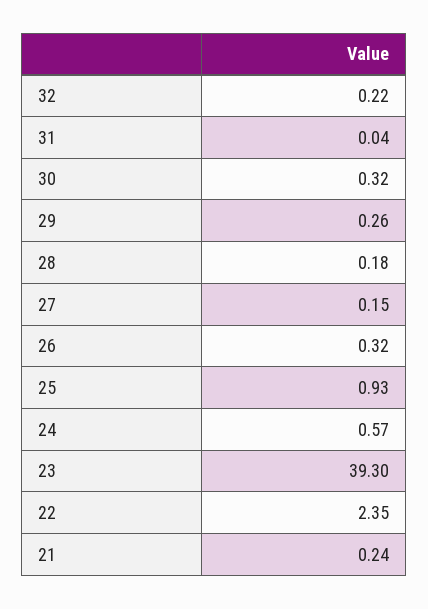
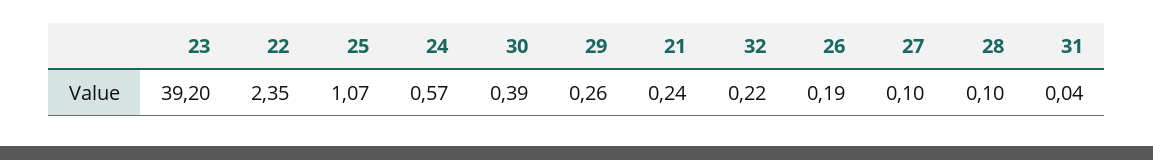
  {
    "32": 0.22,
    "31": 0.04,
-   "30": 0.32,
+   "30": 0.39,
    "29": 0.26,
-   "28": 0.18,
+   "28": 0.1,
-   "27": 0.15,
+   "27": 0.1,
-   "26": 0.32,
+   "26": 0.19,
-   "25": 0.93,
+   "25": 1.07,
    "24": 0.57,
-   "23": 39.3,
+   "23": 39.2,
    "22": 2.35,
    "21": 0.24
  }

